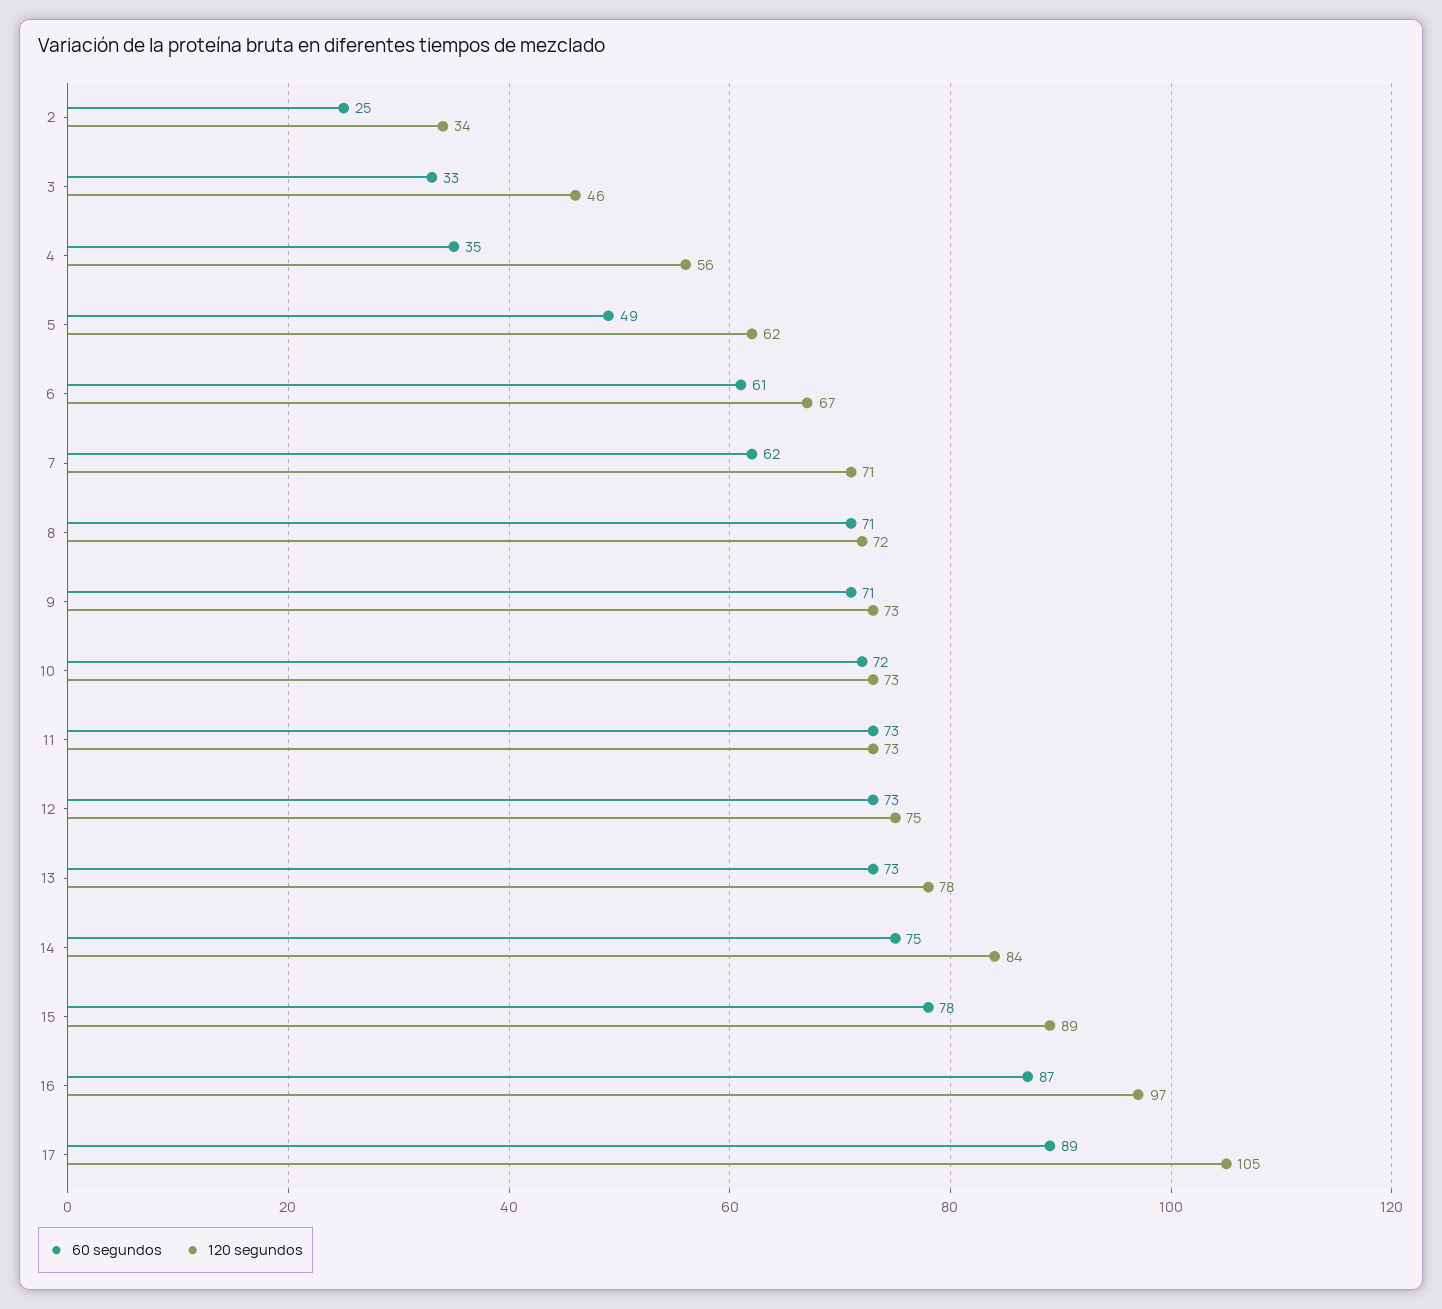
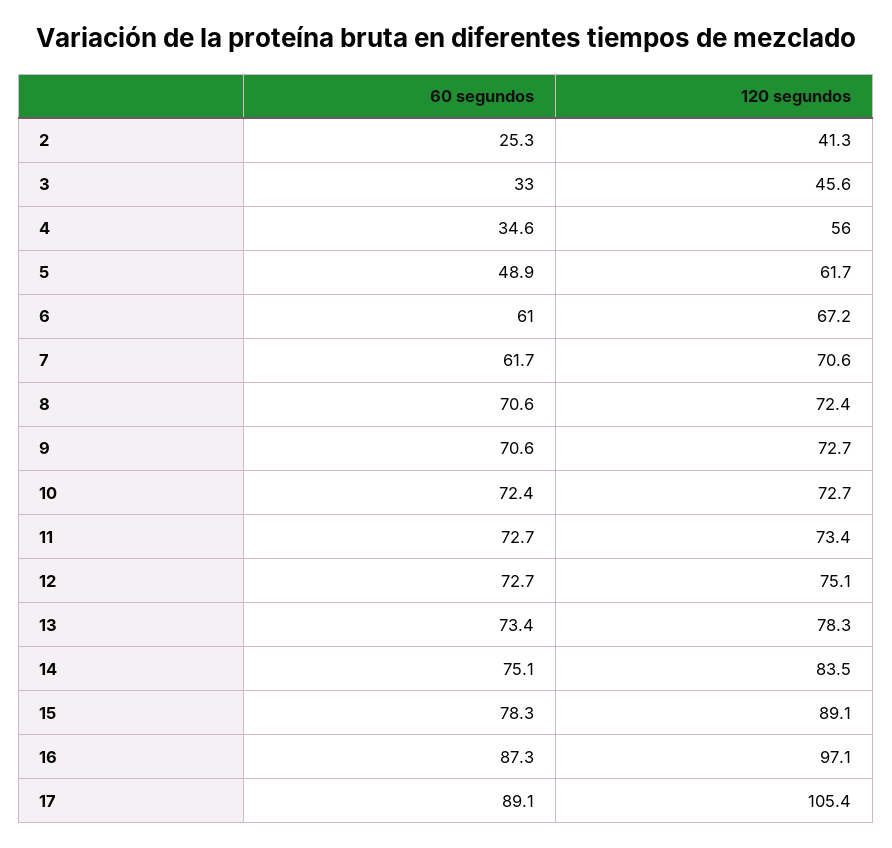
  {
    "60 segundos": {
      "2": 25.3,
      "3": 33,
      "4": 34.6,
      "5": 48.9,
      "6": 61,
      "7": 61.7,
      "8": 70.6,
      "9": 70.6,
      "10": 72.4,
      "11": 72.7,
      "12": 72.7,
      "13": 73.4,
      "14": 75.1,
      "15": 78.3,
      "16": 87.3,
      "17": 89.1
    },
    "120 segundos": {
-     "2": 34,
+     "2": 41.3,
      "3": 45.6,
      "4": 56,
      "5": 61.7,
      "6": 67.2,
      "7": 70.6,
      "8": 72.4,
      "9": 72.7,
      "10": 72.7,
      "11": 73.4,
      "12": 75.1,
      "13": 78.3,
      "14": 83.5,
      "15": 89.1,
      "16": 97.1,
      "17": 105.4
    }
  }

